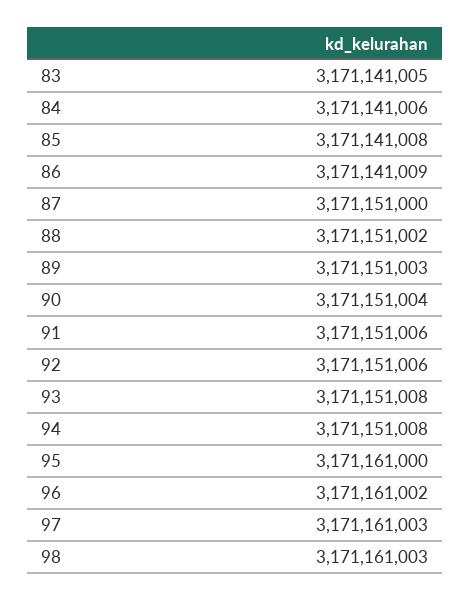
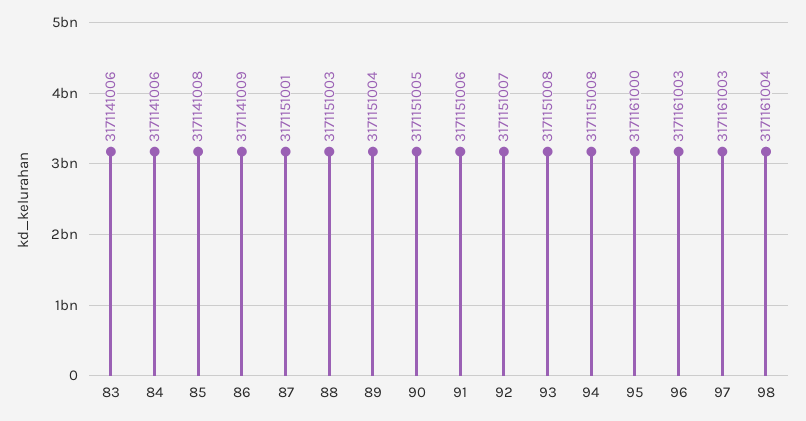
  {
-   "83": 3171141005,
+   "83": 3171141006,
    "84": 3171141006,
    "85": 3171141008,
    "86": 3171141009,
-   "87": 3171151000,
+   "87": 3171151001,
-   "88": 3171151002,
+   "88": 3171151003,
-   "89": 3171151003,
+   "89": 3171151004,
-   "90": 3171151004,
+   "90": 3171151005,
    "91": 3171151006,
-   "92": 3171151006,
+   "92": 3171151007,
    "93": 3171151008,
    "94": 3171151008,
    "95": 3171161000,
-   "96": 3171161002,
+   "96": 3171161003,
    "97": 3171161003,
-   "98": 3171161003
+   "98": 3171161004
  }

